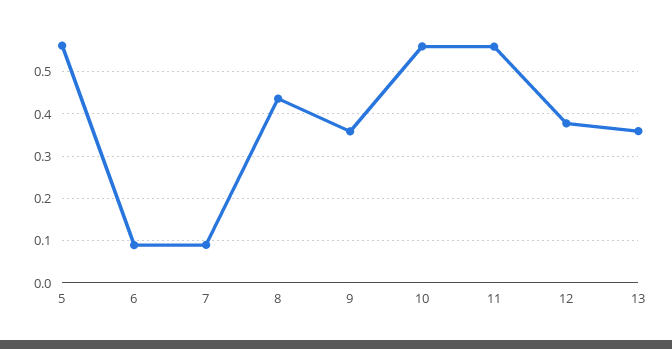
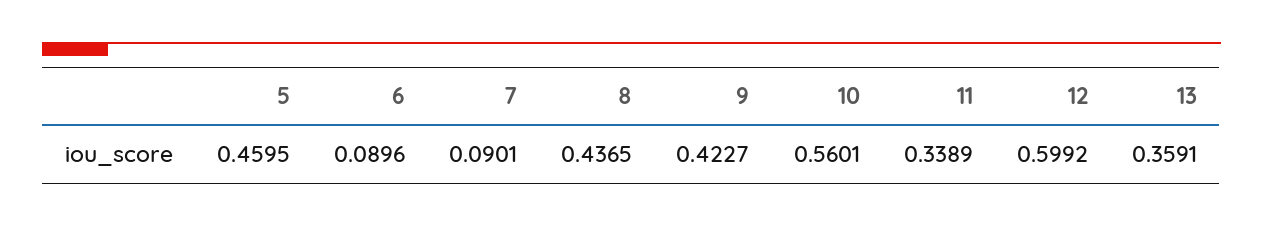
  {
-   "5": 0.56,
+   "5": 0.4595,
    "6": 0.0896,
    "7": 0.0901,
    "8": 0.4365,
-   "9": 0.36,
+   "9": 0.4227,
    "10": 0.5601,
-   "11": 0.56,
+   "11": 0.3389,
-   "12": 0.38,
+   "12": 0.5992,
    "13": 0.3591
  }

